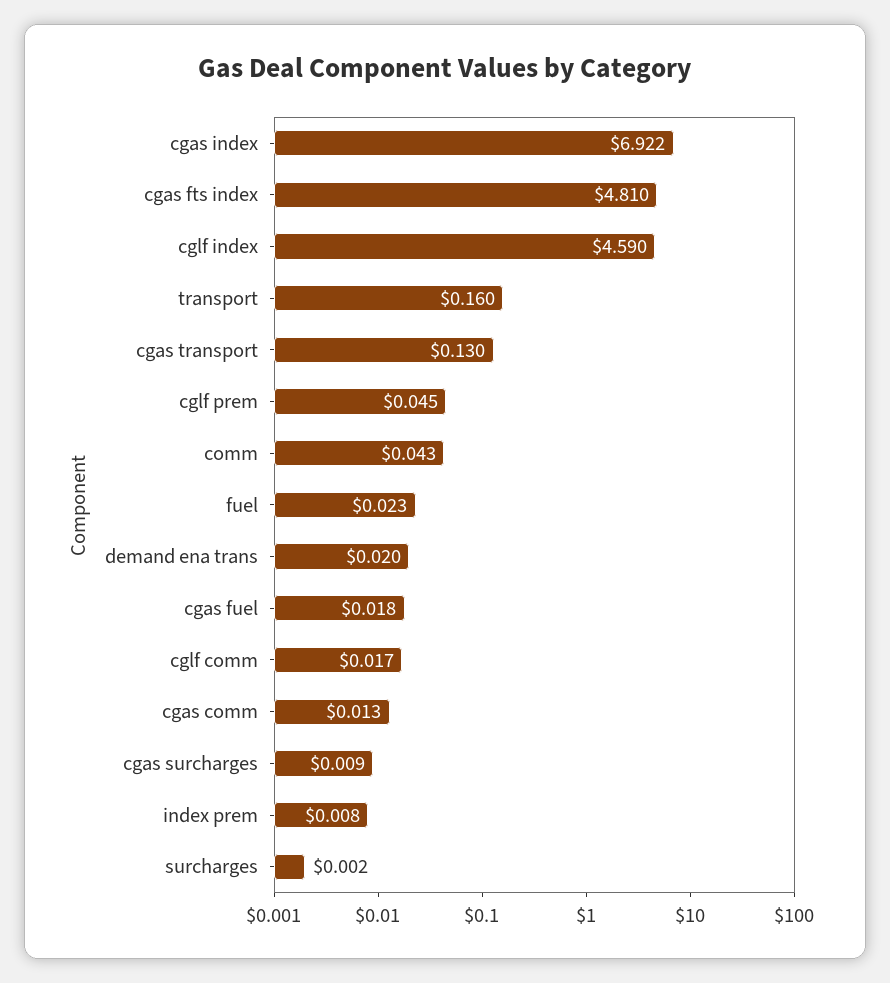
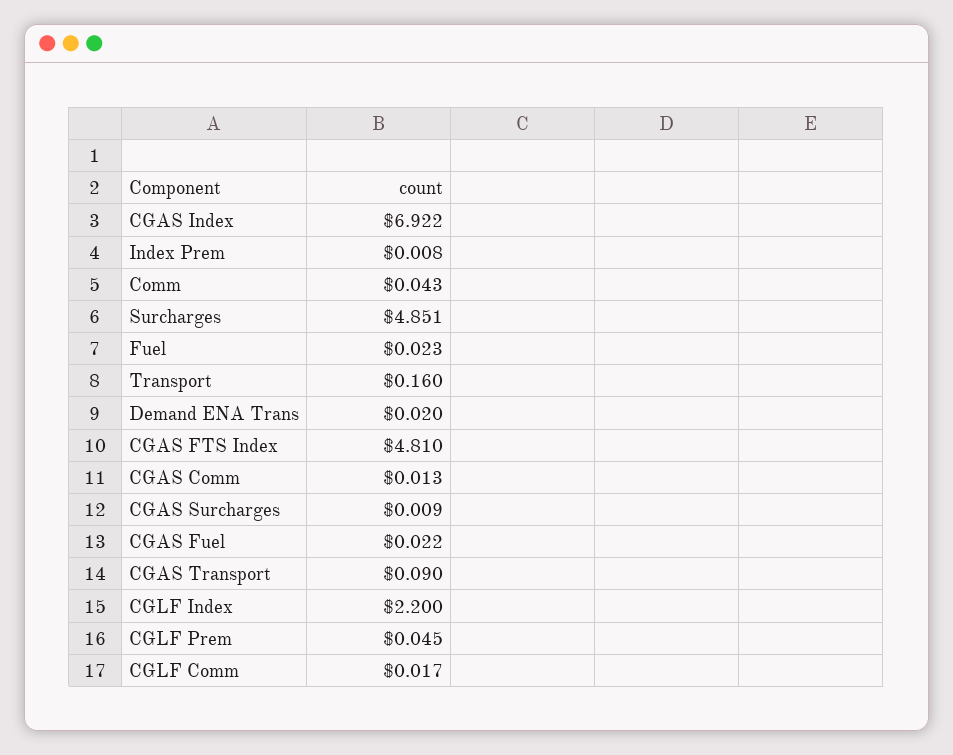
  {
    "cgas index": 6.922,
    "cgas fts index": 4.81,
-   "cglf index": 4.59,
+   "cglf index": 2.2,
    "transport": 0.16,
-   "cgas transport": 0.13,
+   "cgas transport": 0.09,
    "cglf prem": 0.045,
    "comm": 0.043,
    "fuel": 0.023,
    "demand ena trans": 0.02,
-   "cgas fuel": 0.018,
+   "cgas fuel": 0.022,
    "cglf comm": 0.017,
    "cgas comm": 0.013,
    "cgas surcharges": 0.009,
    "index prem": 0.008,
-   "surcharges": 0.002
+   "surcharges": 4.851
  }

